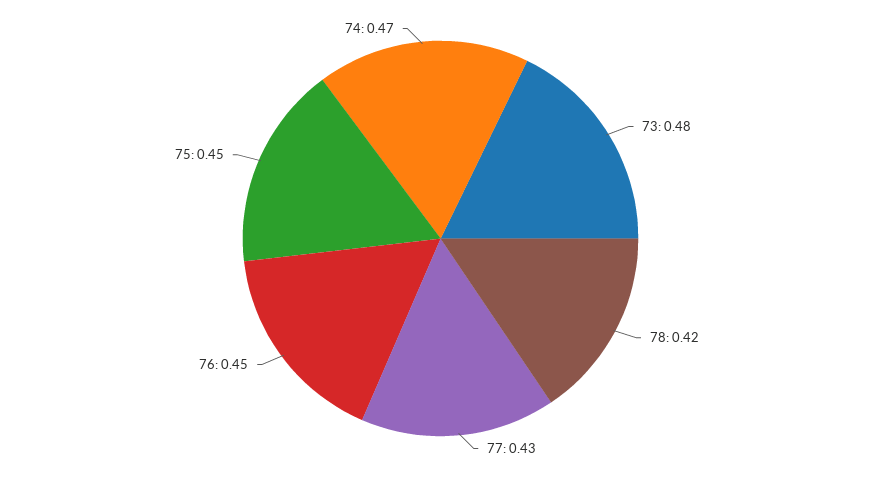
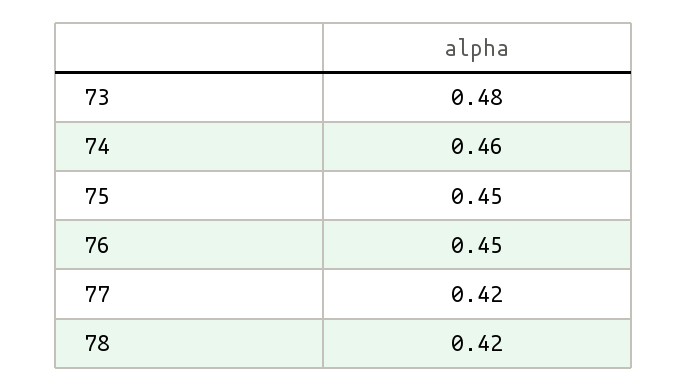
  {
    "73": 0.48,
    "78": 0.42,
-   "77": 0.43,
+   "77": 0.42,
    "76": 0.45,
    "75": 0.45,
-   "74": 0.47
+   "74": 0.46
  }

